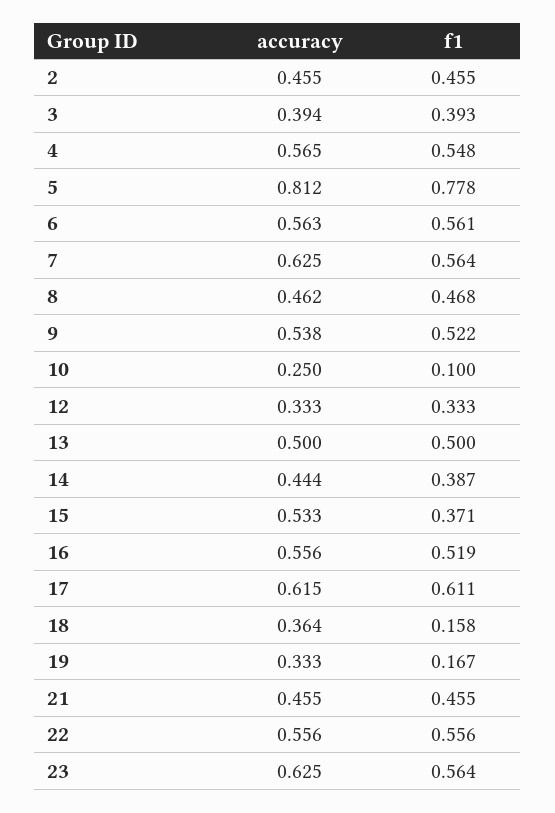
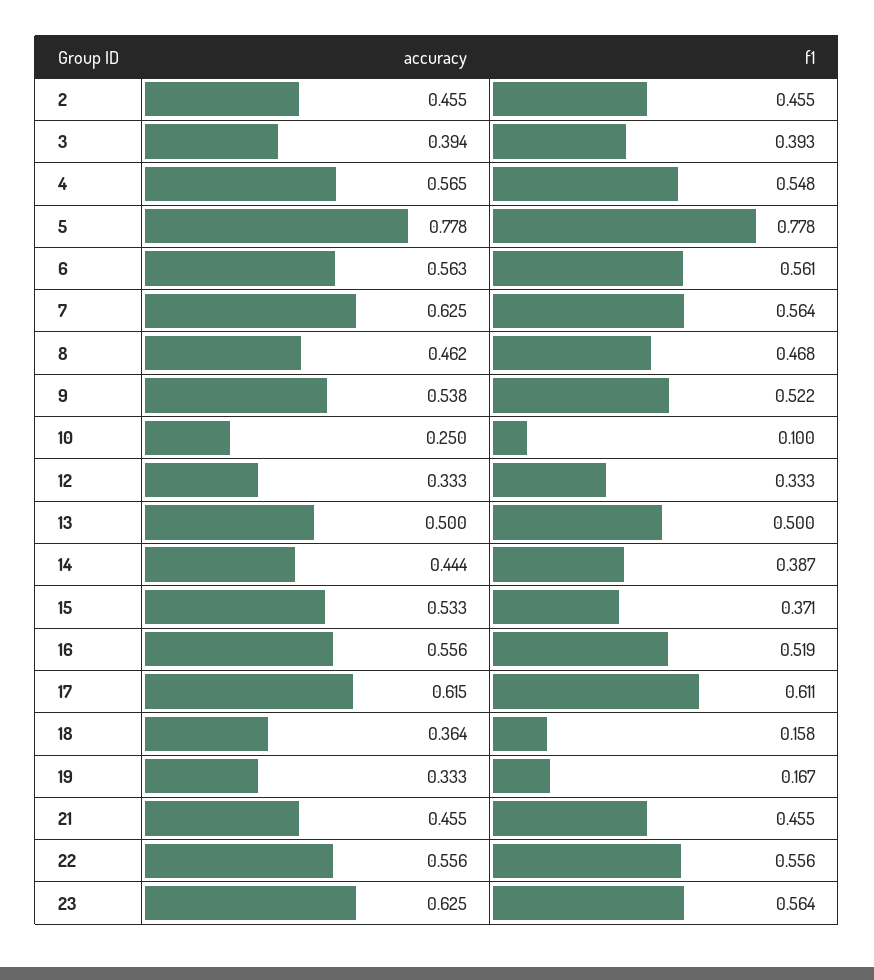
  {
    "accuracy": {
      "2": 0.455,
      "3": 0.394,
      "4": 0.565,
-     "5": 0.812,
+     "5": 0.778,
      "6": 0.563,
      "7": 0.625,
      "8": 0.462,
      "9": 0.538,
      "10": 0.25,
      "12": 0.333,
      "13": 0.5,
      "14": 0.444,
      "15": 0.533,
      "16": 0.556,
      "17": 0.615,
      "18": 0.364,
      "19": 0.333,
      "21": 0.455,
      "22": 0.556,
      "23": 0.625
    },
    "f1": {
      "2": 0.455,
      "3": 0.393,
      "4": 0.548,
      "5": 0.778,
      "6": 0.561,
      "7": 0.564,
      "8": 0.468,
      "9": 0.522,
      "10": 0.1,
      "12": 0.333,
      "13": 0.5,
      "14": 0.387,
      "15": 0.371,
      "16": 0.519,
      "17": 0.611,
      "18": 0.158,
      "19": 0.167,
      "21": 0.455,
      "22": 0.556,
      "23": 0.564
    }
  }

